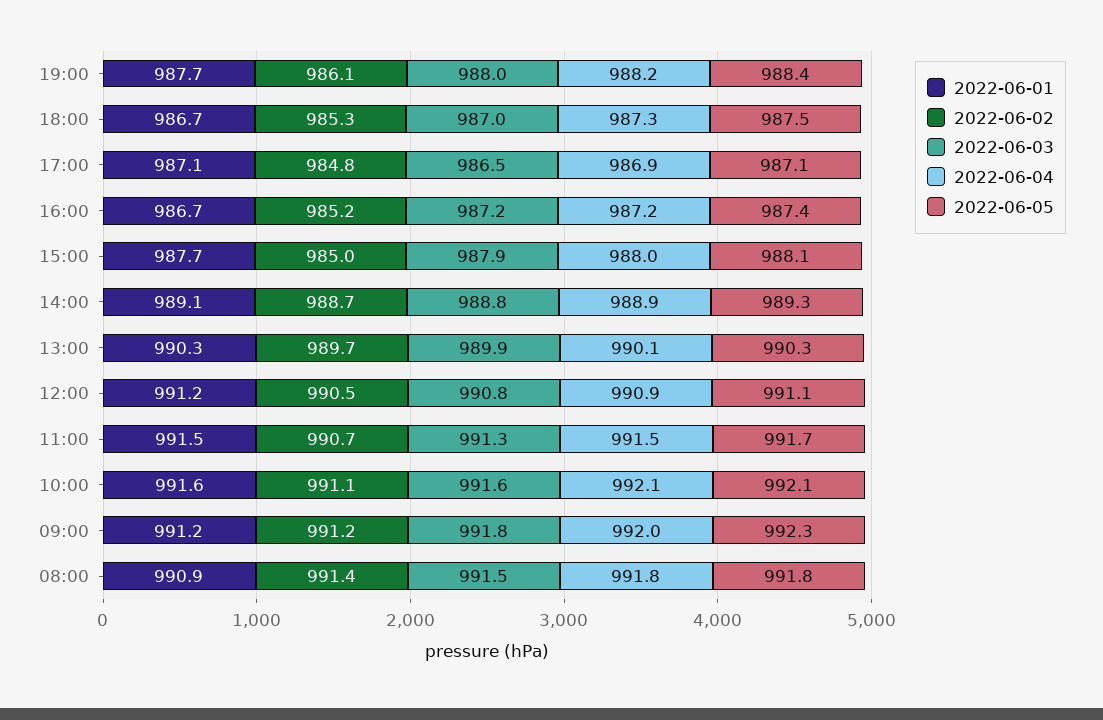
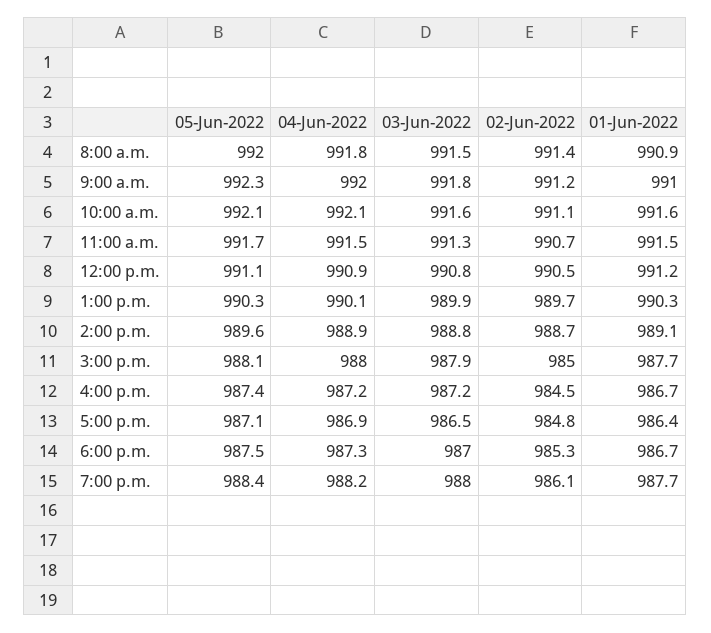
  {
    "2022-06-01": {
      "19:00": 987.7,
      "18:00": 986.7,
-     "17:00": 987.1,
+     "17:00": 986.4,
      "16:00": 986.7,
      "15:00": 987.7,
      "14:00": 989.1,
      "13:00": 990.3,
      "12:00": 991.2,
      "11:00": 991.5,
      "10:00": 991.6,
-     "09:00": 991.2,
+     "09:00": 991,
      "08:00": 990.9
    },
    "2022-06-02": {
      "19:00": 986.1,
      "18:00": 985.3,
      "17:00": 984.8,
-     "16:00": 985.2,
+     "16:00": 984.5,
      "15:00": 985,
      "14:00": 988.7,
      "13:00": 989.7,
      "12:00": 990.5,
      "11:00": 990.7,
      "10:00": 991.1,
      "09:00": 991.2,
      "08:00": 991.4
    },
    "2022-06-03": {
      "19:00": 988,
      "18:00": 987,
      "17:00": 986.5,
      "16:00": 987.2,
      "15:00": 987.9,
      "14:00": 988.8,
      "13:00": 989.9,
      "12:00": 990.8,
      "11:00": 991.3,
      "10:00": 991.6,
      "09:00": 991.8,
      "08:00": 991.5
    },
    "2022-06-04": {
      "19:00": 988.2,
      "18:00": 987.3,
      "17:00": 986.9,
      "16:00": 987.2,
      "15:00": 988,
      "14:00": 988.9,
      "13:00": 990.1,
      "12:00": 990.9,
      "11:00": 991.5,
      "10:00": 992.1,
      "09:00": 992,
      "08:00": 991.8
    },
    "2022-06-05": {
      "19:00": 988.4,
      "18:00": 987.5,
      "17:00": 987.1,
      "16:00": 987.4,
      "15:00": 988.1,
-     "14:00": 989.3,
+     "14:00": 989.6,
      "13:00": 990.3,
      "12:00": 991.1,
      "11:00": 991.7,
      "10:00": 992.1,
      "09:00": 992.3,
-     "08:00": 991.8
+     "08:00": 992
    }
  }

